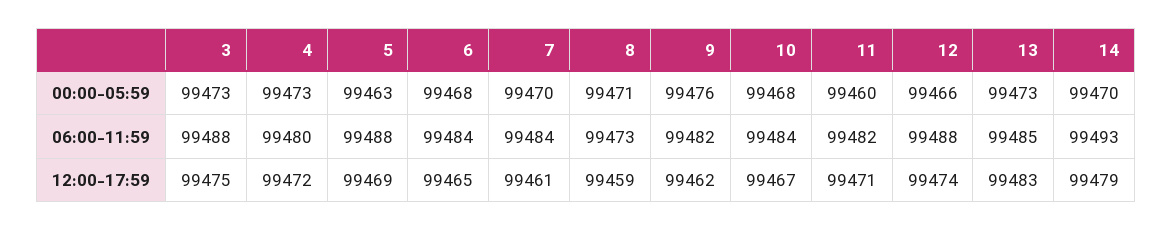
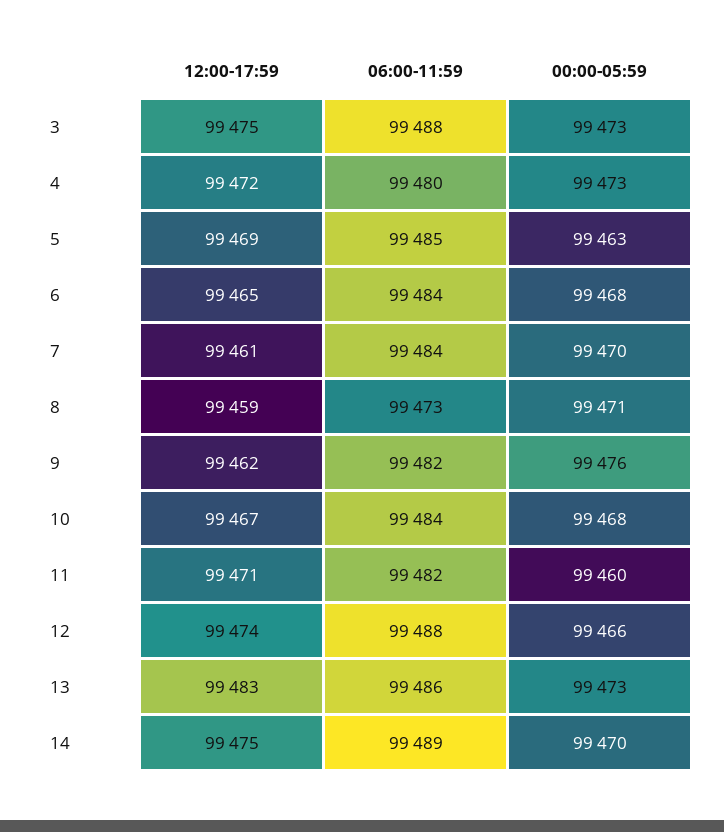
  {
    "3": {
      "00:00-05:59": 99473,
      "06:00-11:59": 99488,
      "12:00-17:59": 99475
    },
    "4": {
      "00:00-05:59": 99473,
      "06:00-11:59": 99480,
      "12:00-17:59": 99472
    },
    "5": {
      "00:00-05:59": 99463,
-     "06:00-11:59": 99488,
+     "06:00-11:59": 99485,
      "12:00-17:59": 99469
    },
    "6": {
      "00:00-05:59": 99468,
      "06:00-11:59": 99484,
      "12:00-17:59": 99465
    },
    "7": {
      "00:00-05:59": 99470,
      "06:00-11:59": 99484,
      "12:00-17:59": 99461
    },
    "8": {
      "00:00-05:59": 99471,
      "06:00-11:59": 99473,
      "12:00-17:59": 99459
    },
    "9": {
      "00:00-05:59": 99476,
      "06:00-11:59": 99482,
      "12:00-17:59": 99462
    },
    "10": {
      "00:00-05:59": 99468,
      "06:00-11:59": 99484,
      "12:00-17:59": 99467
    },
    "11": {
      "00:00-05:59": 99460,
      "06:00-11:59": 99482,
      "12:00-17:59": 99471
    },
    "12": {
      "00:00-05:59": 99466,
      "06:00-11:59": 99488,
      "12:00-17:59": 99474
    },
    "13": {
      "00:00-05:59": 99473,
-     "06:00-11:59": 99485,
+     "06:00-11:59": 99486,
      "12:00-17:59": 99483
    },
    "14": {
      "00:00-05:59": 99470,
-     "06:00-11:59": 99493,
+     "06:00-11:59": 99489,
-     "12:00-17:59": 99479
+     "12:00-17:59": 99475
    }
  }

